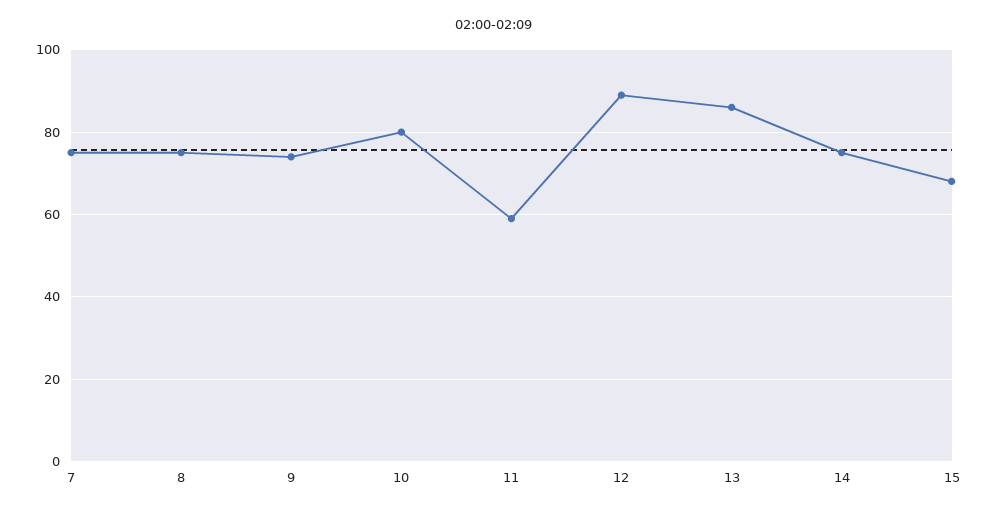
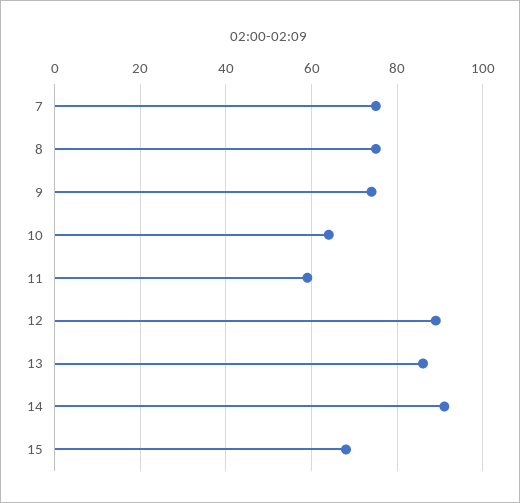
  {
    "7": 75,
    "8": 75,
    "9": 75,
-   "10": 80,
+   "10": 65,
    "11": 60,
    "12": 90,
    "13": 85,
-   "14": 75,
+   "14": 90,
    "15": 70
  }

